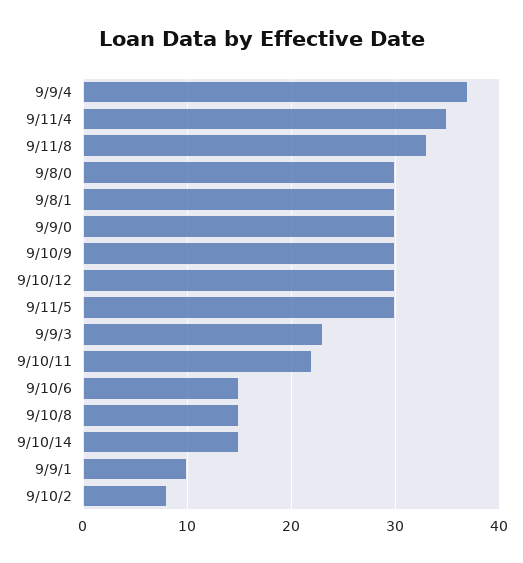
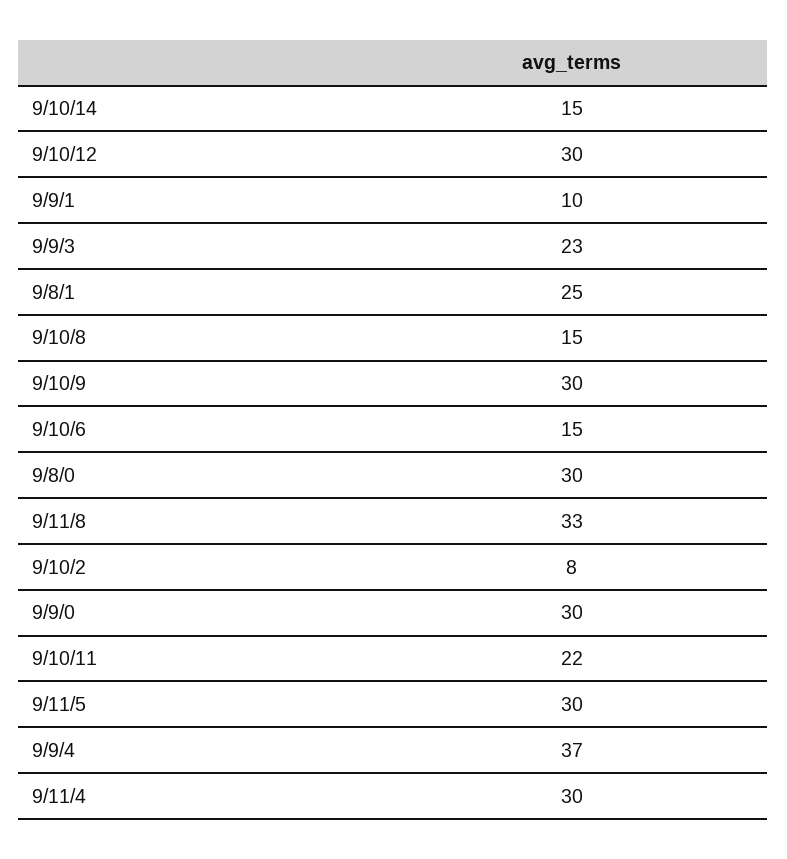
  {
    "9/9/4": 37,
-   "9/11/4": 35,
+   "9/11/4": 30,
    "9/11/8": 33,
    "9/8/0": 30,
-   "9/8/1": 30,
+   "9/8/1": 25,
    "9/9/0": 30,
    "9/10/9": 30,
    "9/10/12": 30,
    "9/11/5": 30,
    "9/9/3": 23,
    "9/10/11": 22,
    "9/10/6": 15,
    "9/10/8": 15,
    "9/10/14": 15,
    "9/9/1": 10,
    "9/10/2": 8
  }

